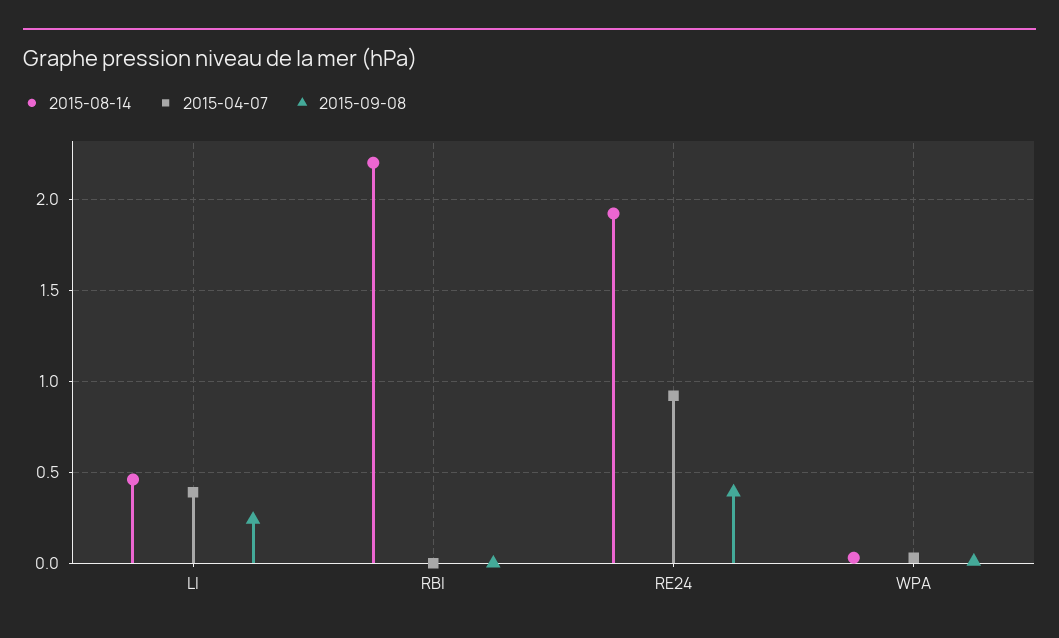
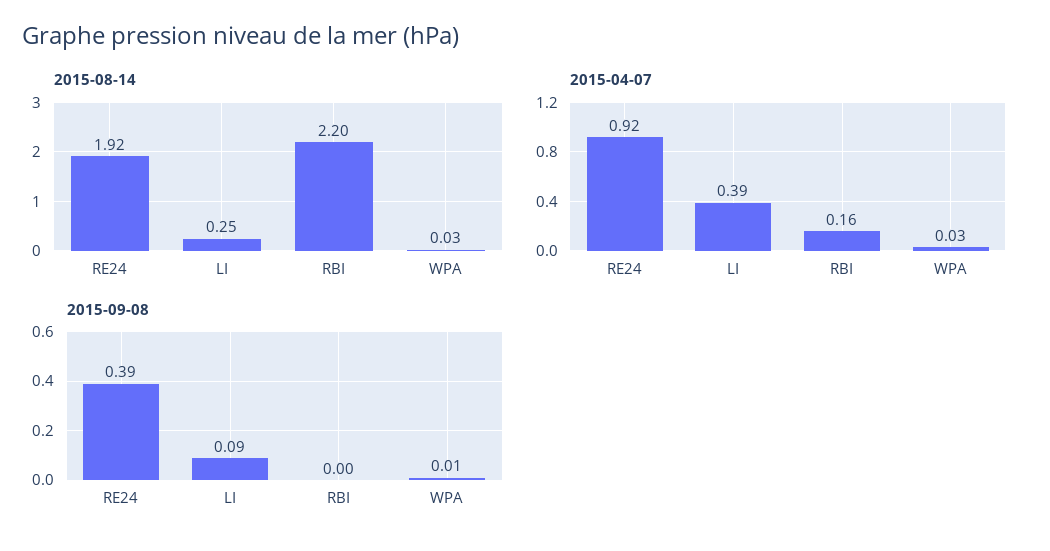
  {
    "2015-08-14": {
-     "LI": 0.45,
+     "LI": 0.25,
      "RBI": 2.2,
      "RE24": 1.92,
      "WPA": 0.03
    },
    "2015-04-07": {
      "LI": 0.39,
-     "RBI": 0,
+     "RBI": 0.16,
      "RE24": 0.92,
      "WPA": 0.03
    },
    "2015-09-08": {
-     "LI": 0.25,
+     "LI": 0.09,
      "RBI": 0,
      "RE24": 0.39,
      "WPA": 0.01
    }
  }

